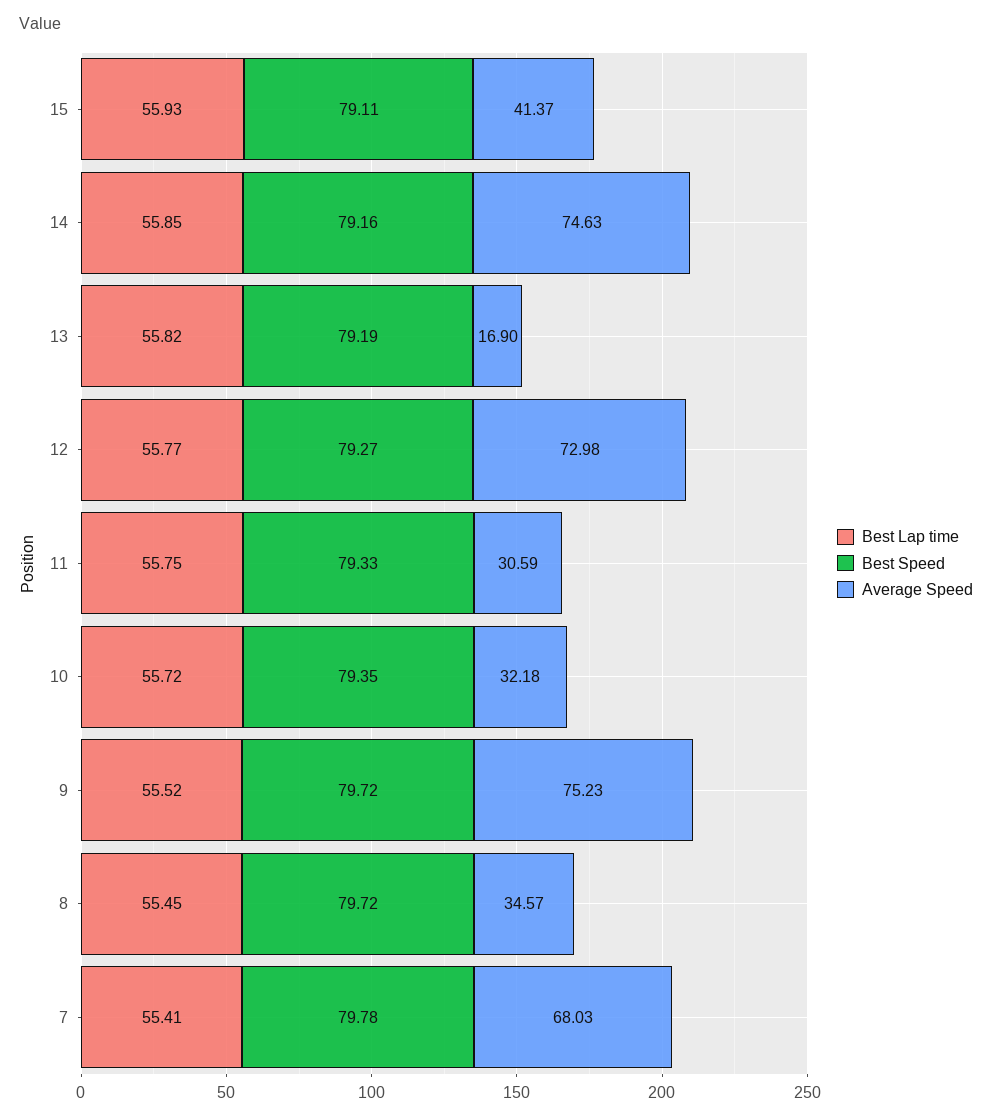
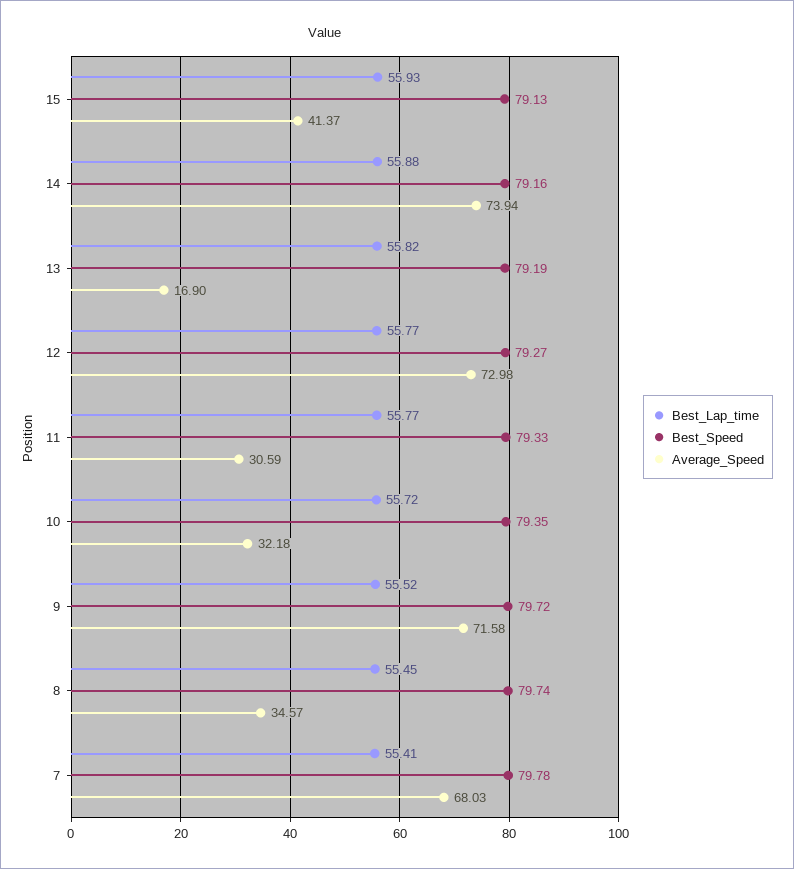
  {
    "Best Lap time": {
      "15": 55.93,
-     "14": 55.85,
+     "14": 55.88,
      "13": 55.82,
      "12": 55.77,
-     "11": 55.75,
+     "11": 55.77,
      "10": 55.72,
      "9": 55.52,
      "8": 55.45,
      "7": 55.41
    },
    "Best Speed": {
-     "15": 79.11,
+     "15": 79.13,
      "14": 79.16,
      "13": 79.19,
      "12": 79.27,
      "11": 79.33,
      "10": 79.35,
      "9": 79.72,
-     "8": 79.72,
+     "8": 79.74,
      "7": 79.78
    },
    "Average Speed": {
      "15": 41.37,
-     "14": 74.63,
+     "14": 73.94,
      "13": 16.9,
      "12": 72.98,
      "11": 30.59,
      "10": 32.18,
-     "9": 75.23,
+     "9": 71.58,
      "8": 34.57,
      "7": 68.03
    }
  }

